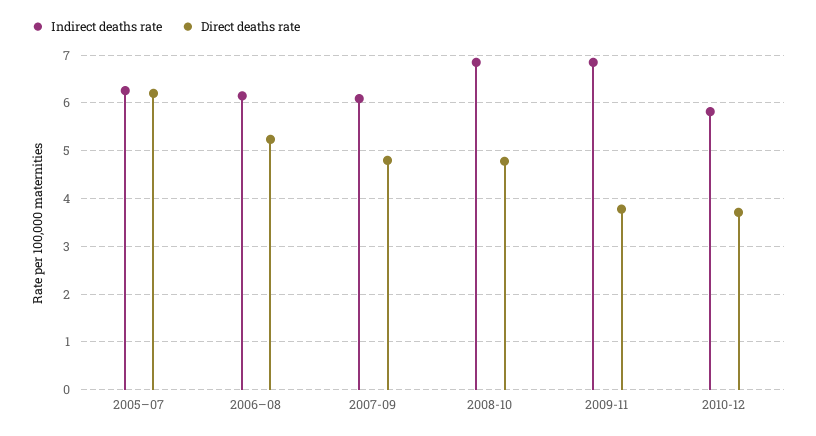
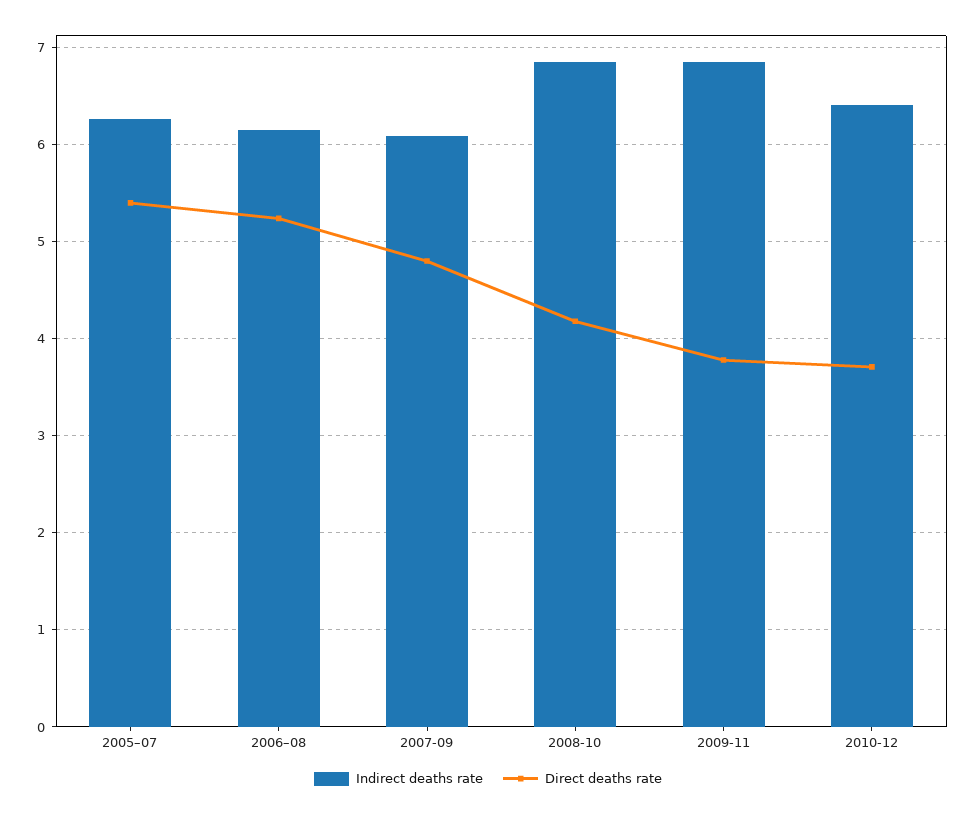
  {
    "Indirect deaths rate": {
      "2005–07": 6.3,
      "2006–08": 6.2,
      "2007-09": 6.1,
      "2008-10": 6.9,
      "2009-11": 6.9,
-     "2010-12": 5.8
+     "2010-12": 6.4
    },
    "Direct deaths rate": {
-     "2005–07": 6.2,
+     "2005–07": 5.4,
      "2006–08": 5.2,
      "2007-09": 4.8,
-     "2008-10": 4.8,
+     "2008-10": 4.2,
      "2009-11": 3.8,
      "2010-12": 3.7
    }
  }

